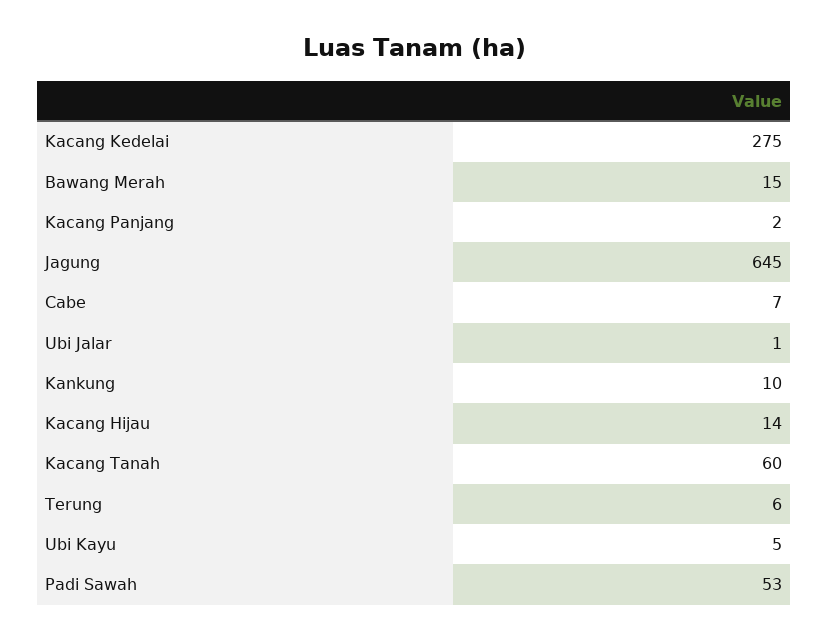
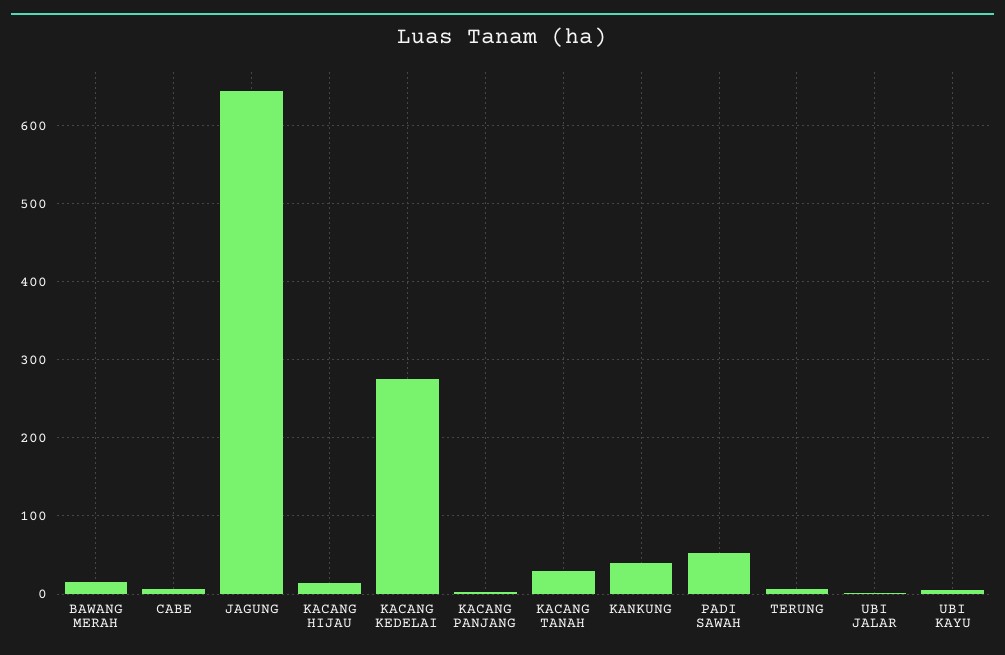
  {
    "Kacang Kedelai": 275,
    "Bawang Merah": 15,
    "Kacang Panjang": 2,
    "Jagung": 645,
    "Cabe": 7,
    "Ubi Jalar": 1,
-   "Kankung": 10,
+   "Kankung": 40,
    "Kacang Hijau": 14,
-   "Kacang Tanah": 60,
+   "Kacang Tanah": 30,
    "Terung": 6,
    "Ubi Kayu": 5,
    "Padi Sawah": 53
  }

